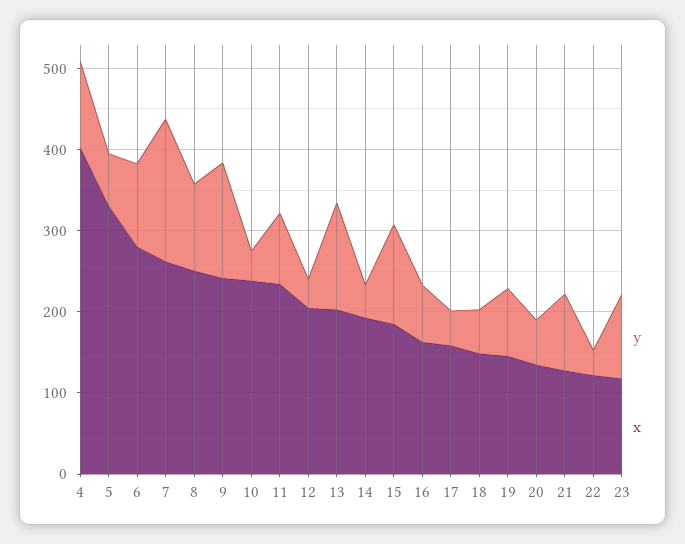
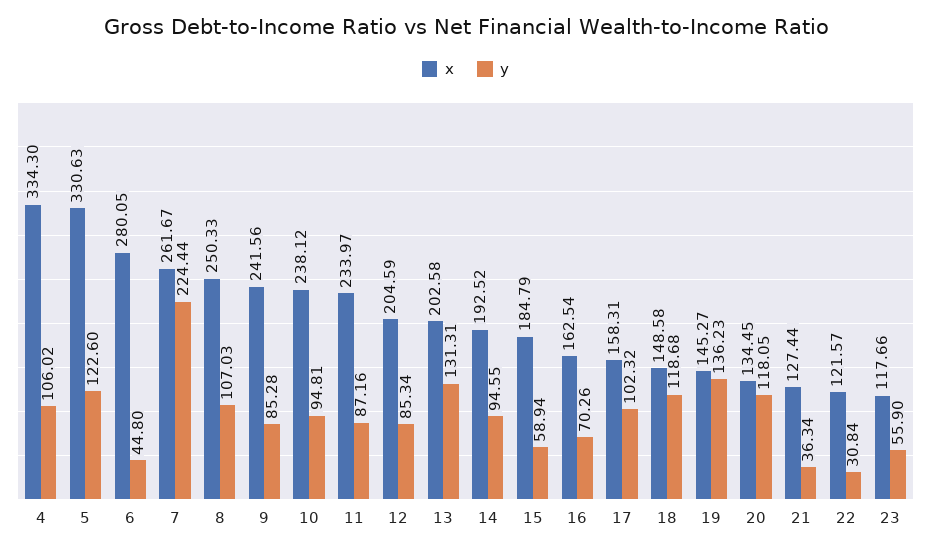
  {
    "y": {
      "4": 106.02,
-     "5": 60,
+     "5": 122.6,
-     "6": 100,
+     "6": 44.8,
-     "7": 180,
+     "7": 224.44,
      "8": 107.03,
-     "9": 140,
+     "9": 85.28,
-     "10": 40,
+     "10": 94.81,
      "11": 87.16,
-     "12": 40,
+     "12": 85.34,
      "13": 131.31,
-     "14": 40,
+     "14": 94.55,
-     "15": 120,
+     "15": 58.94,
      "16": 70.26,
-     "17": 40,
+     "17": 102.32,
-     "18": 60,
+     "18": 118.68,
-     "19": 80,
+     "19": 136.23,
-     "20": 60,
+     "20": 118.05,
-     "21": 100,
+     "21": 36.34,
      "22": 30.84,
-     "23": 100
+     "23": 55.9
    },
    "x": {
-     "4": 400,
+     "4": 334.3,
      "5": 330.63,
      "6": 280.05,
      "7": 261.67,
      "8": 250.33,
      "9": 241.56,
      "10": 238.12,
      "11": 233.97,
      "12": 204.59,
      "13": 202.58,
      "14": 192.52,
      "15": 184.79,
      "16": 162.54,
      "17": 158.31,
      "18": 148.58,
      "19": 145.27,
      "20": 134.45,
      "21": 127.44,
      "22": 121.57,
      "23": 117.66
    }
  }

